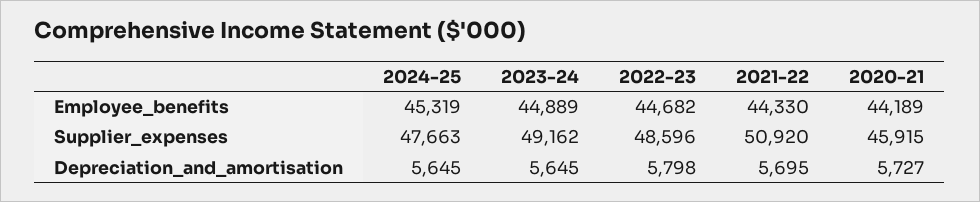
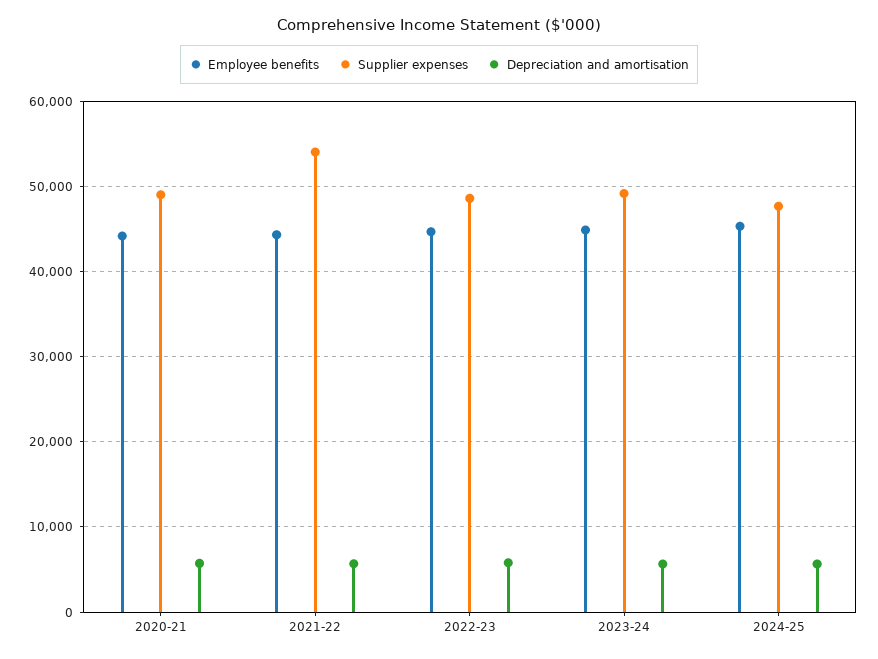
  {
    "Employee_benefits": {
      "2024-25": 45319,
      "2023-24": 44889,
      "2022-23": 44682,
      "2021-22": 44330,
      "2020-21": 44189
    },
    "Supplier_expenses": {
      "2024-25": 47663,
      "2023-24": 49162,
      "2022-23": 48596,
-     "2021-22": 50920,
+     "2021-22": 54000,
-     "2020-21": 45915
+     "2020-21": 49000
    },
    "Depreciation_and_amortisation": {
      "2024-25": 5645,
      "2023-24": 5645,
      "2022-23": 5798,
      "2021-22": 5695,
      "2020-21": 5727
    }
  }

